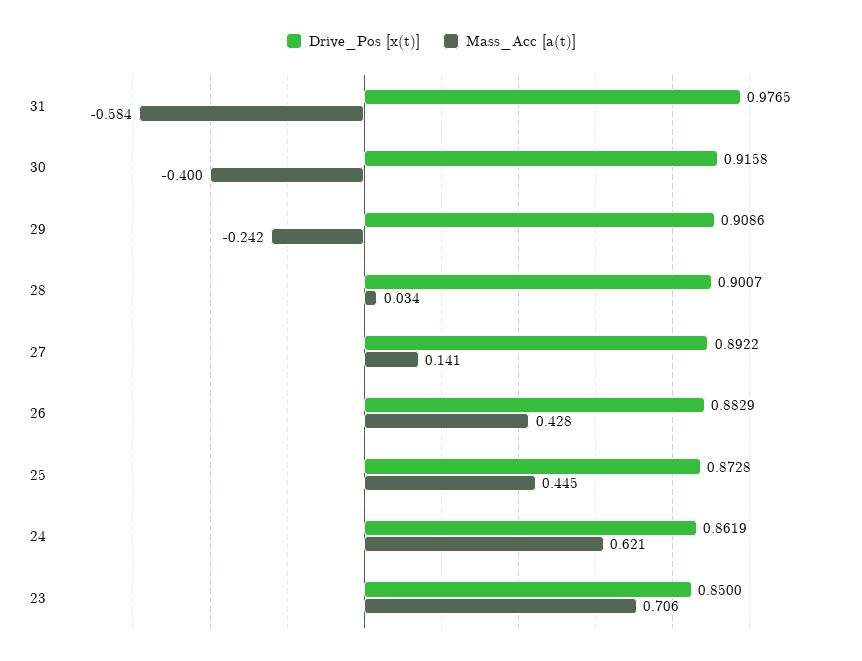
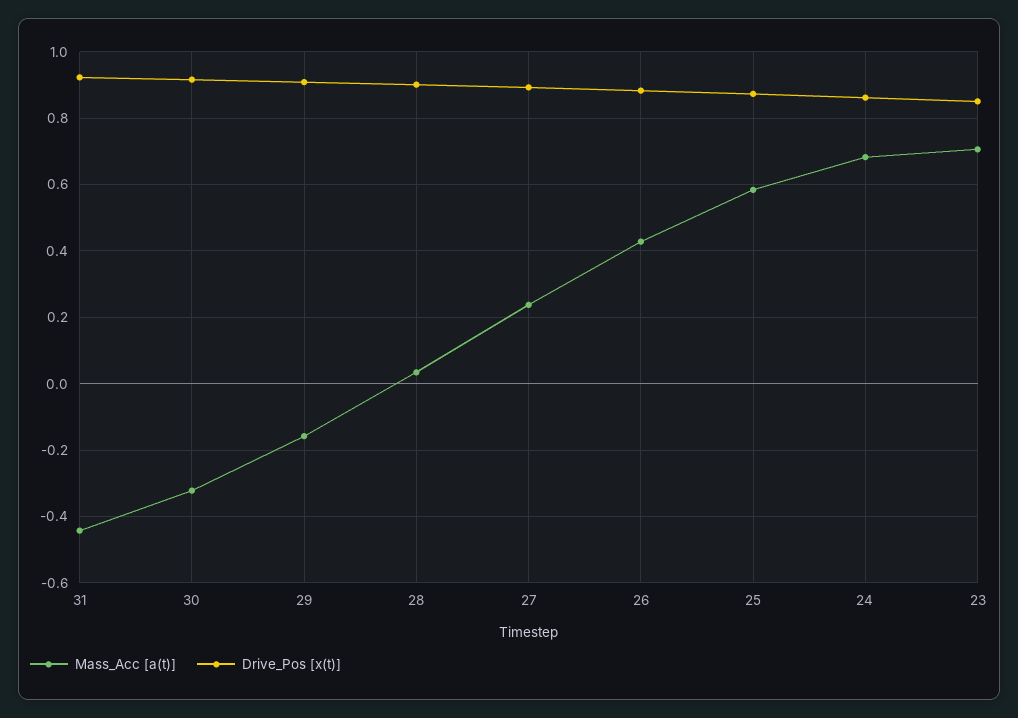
  {
    "Drive_Pos [x(t)]": {
-     "31": 0.9765,
+     "31": 0.92,
      "30": 0.9158,
      "29": 0.9086,
      "28": 0.9007,
      "27": 0.8922,
      "26": 0.8829,
      "25": 0.8728,
      "24": 0.8619,
      "23": 0.85
    },
    "Mass_Acc [a(t)]": {
-     "31": -0.584,
+     "31": -0.44,
-     "30": -0.4,
+     "30": -0.32,
-     "29": -0.242,
+     "29": -0.16,
      "28": 0.034,
-     "27": 0.141,
+     "27": 0.24,
      "26": 0.428,
-     "25": 0.445,
+     "25": 0.58,
-     "24": 0.621,
+     "24": 0.68,
      "23": 0.706
    }
  }

